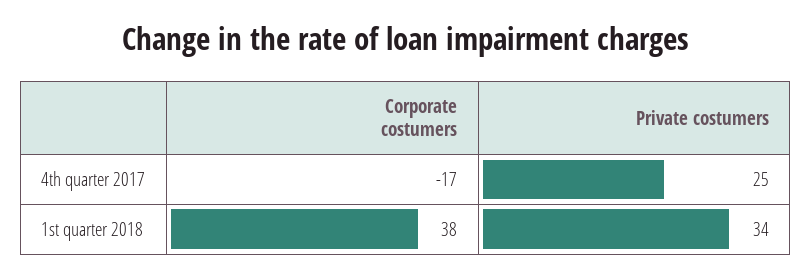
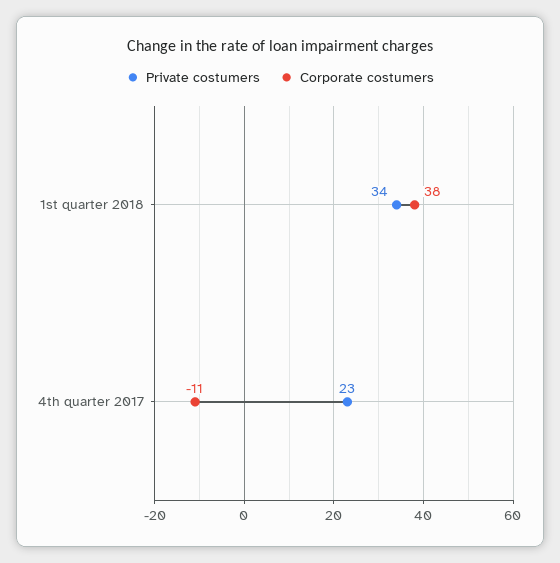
  {
    "Corporate costumers": {
-     "4th quarter 2017": -17,
+     "4th quarter 2017": -11,
      "1st quarter 2018": 38
    },
    "Private costumers": {
-     "4th quarter 2017": 25,
+     "4th quarter 2017": 23,
      "1st quarter 2018": 34
    }
  }

